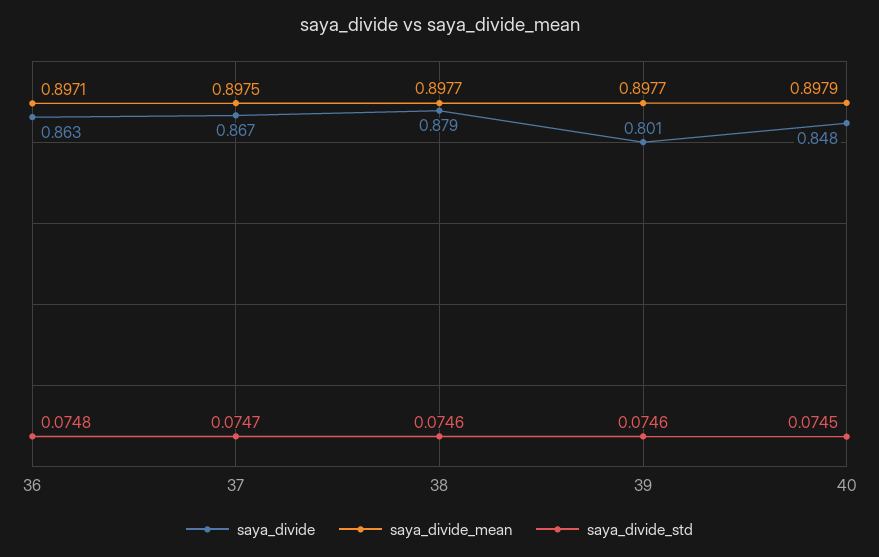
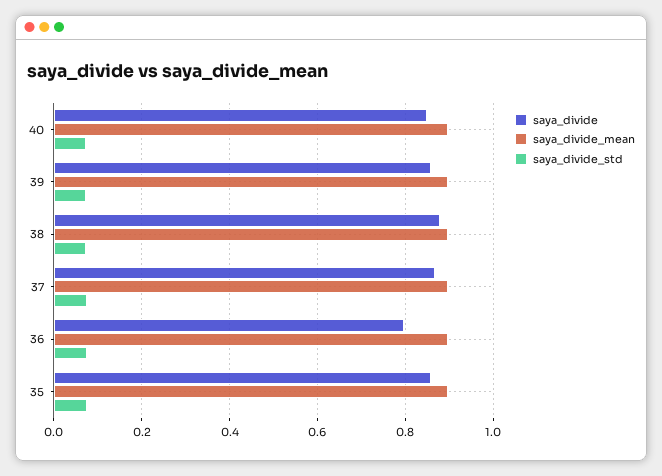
  {
    "saya_divide": {
-     "36": 0.863,
+     "36": 0.8,
      "37": 0.867,
      "38": 0.879,
-     "39": 0.801,
+     "39": 0.86,
-     "40": 0.848
+     "40": 0.848,
+     "35": 0.86
    },
    "saya_divide_mean": {
      "36": 0.8971,
      "37": 0.8975,
      "38": 0.8977,
      "39": 0.8977,
-     "40": 0.8979
+     "40": 0.8979,
+     "35": 0.9
    },
    "saya_divide_std": {
      "36": 0.0748,
      "37": 0.0747,
      "38": 0.0746,
      "39": 0.0746,
-     "40": 0.0745
+     "40": 0.0745,
+     "35": 0.08
    }
  }

